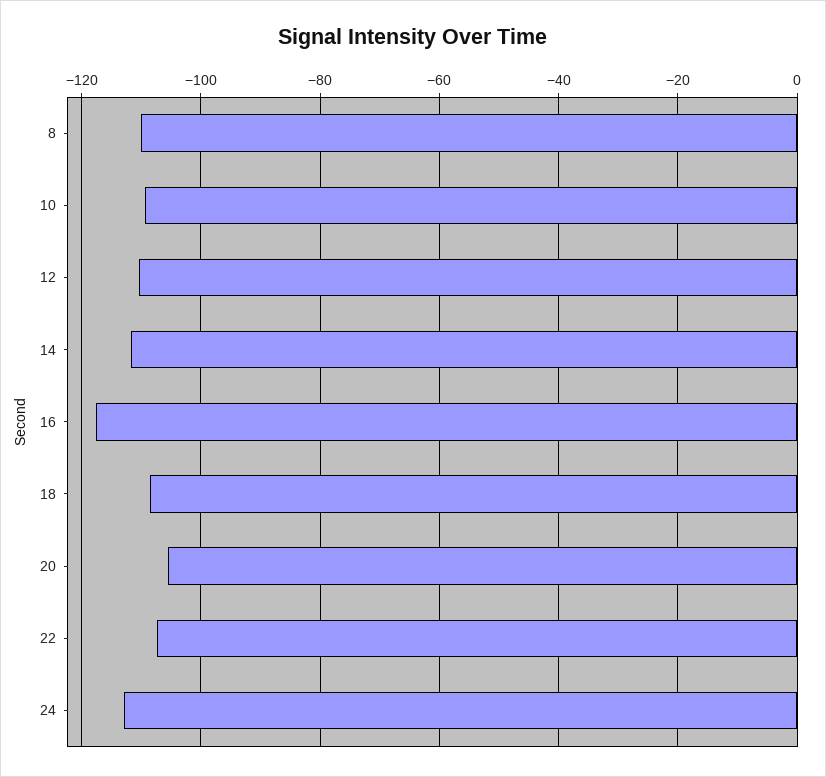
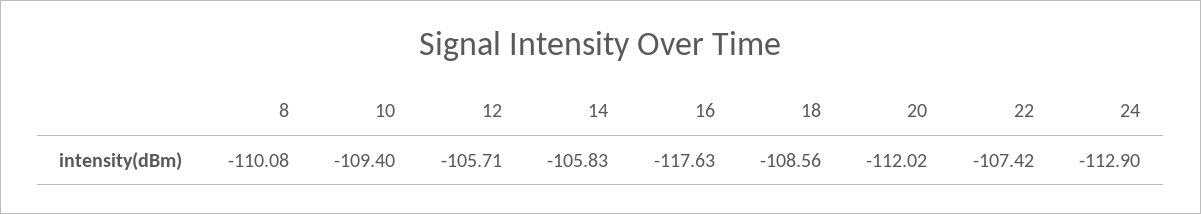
  {
    "8": -110.08,
    "10": -109.4,
-   "12": -110,
+   "12": -105.71,
-   "14": -112,
+   "14": -105.83,
    "16": -117.63,
    "18": -108.56,
-   "20": -106,
+   "20": -112.02,
    "22": -107.42,
    "24": -112.9
  }

